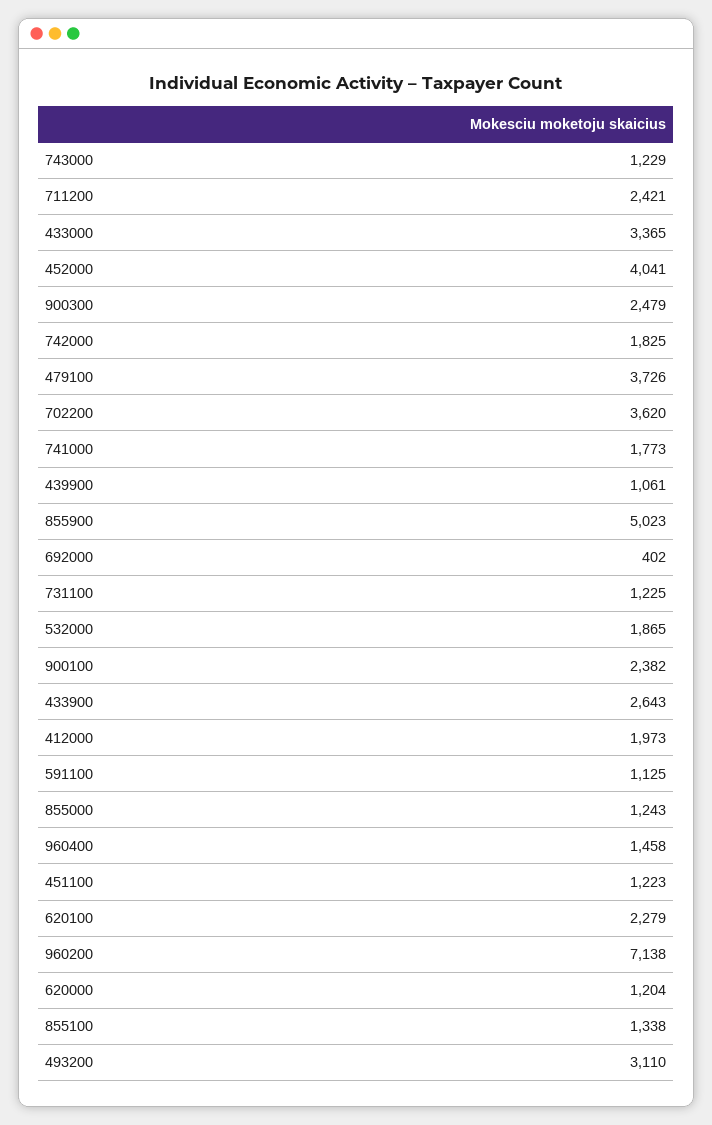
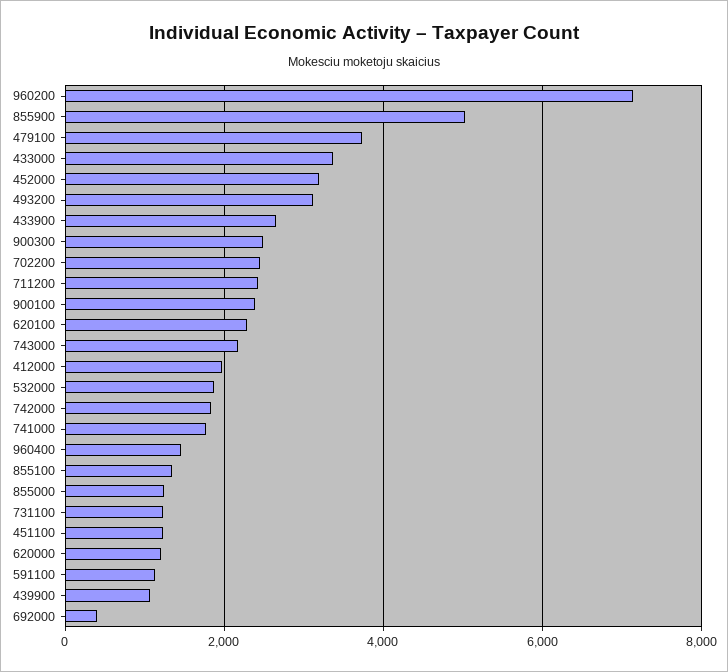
  {
-   "743000": 1229,
+   "743000": 2200,
    "711200": 2421,
    "433000": 3365,
-   "452000": 4041,
+   "452000": 3200,
    "900300": 2479,
    "742000": 1825,
    "479100": 3726,
-   "702200": 3620,
+   "702200": 2400,
    "741000": 1773,
    "439900": 1061,
    "855900": 5023,
    "692000": 402,
    "731100": 1225,
    "532000": 1865,
    "900100": 2382,
    "433900": 2643,
    "412000": 1973,
    "591100": 1125,
    "855000": 1243,
    "960400": 1458,
    "451100": 1223,
    "620100": 2279,
    "960200": 7138,
    "620000": 1204,
    "855100": 1338,
    "493200": 3110
  }

